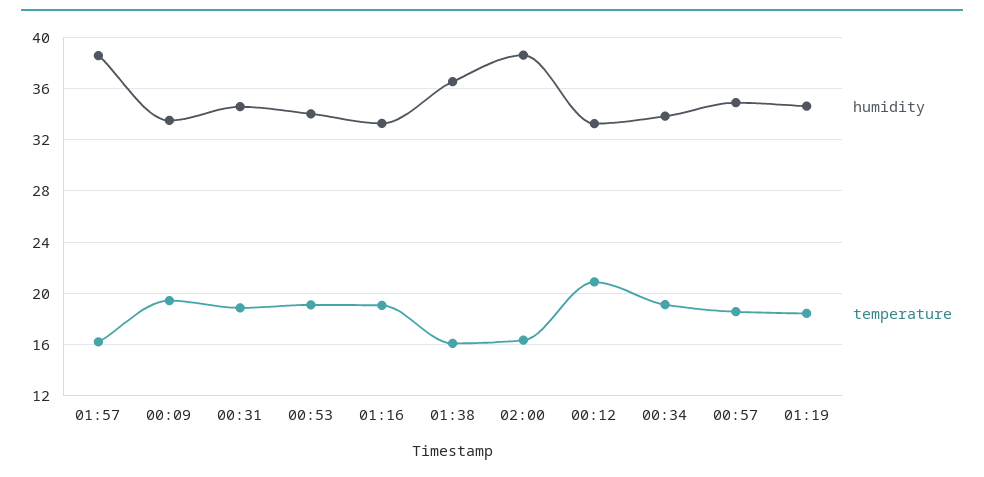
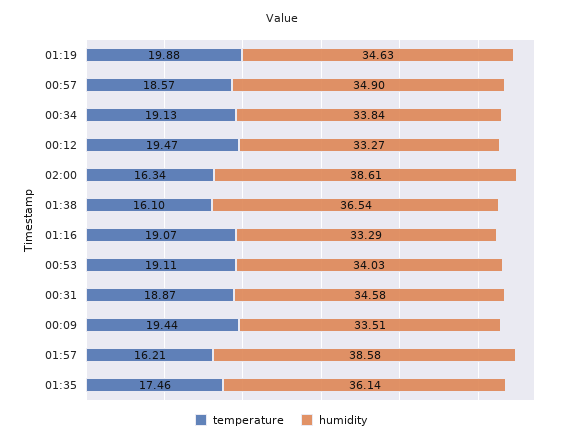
  {
    "humidity": {
      "01:57": 38.58,
      "00:09": 33.51,
      "00:31": 34.58,
      "00:53": 34.03,
      "01:16": 33.29,
      "01:38": 36.54,
      "02:00": 38.61,
      "00:12": 33.27,
      "00:34": 33.84,
      "00:57": 34.9,
-     "01:19": 34.63
+     "01:19": 34.63,
+     "01:35": 36.14
    },
    "temperature": {
      "01:57": 16.21,
      "00:09": 19.44,
      "00:31": 18.87,
      "00:53": 19.11,
      "01:16": 19.07,
      "01:38": 16.1,
      "02:00": 16.34,
-     "00:12": 21,
+     "00:12": 19.47,
      "00:34": 19.13,
      "00:57": 18.57,
-     "01:19": 18.5
+     "01:19": 19.88,
+     "01:35": 17.46
    }
  }

